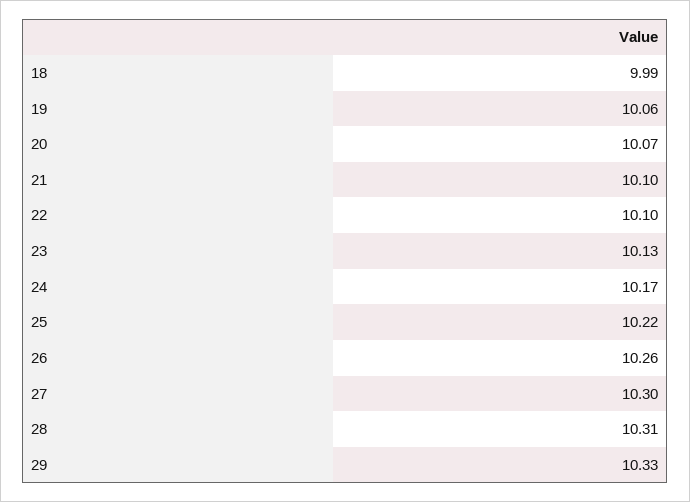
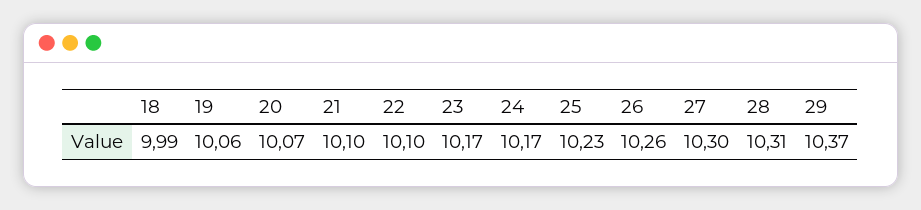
  {
    "18": 9.99,
    "19": 10.06,
    "20": 10.07,
    "21": 10.1,
    "22": 10.1,
-   "23": 10.13,
+   "23": 10.17,
    "24": 10.17,
-   "25": 10.22,
+   "25": 10.23,
    "26": 10.26,
    "27": 10.3,
    "28": 10.31,
-   "29": 10.33
+   "29": 10.37
  }

